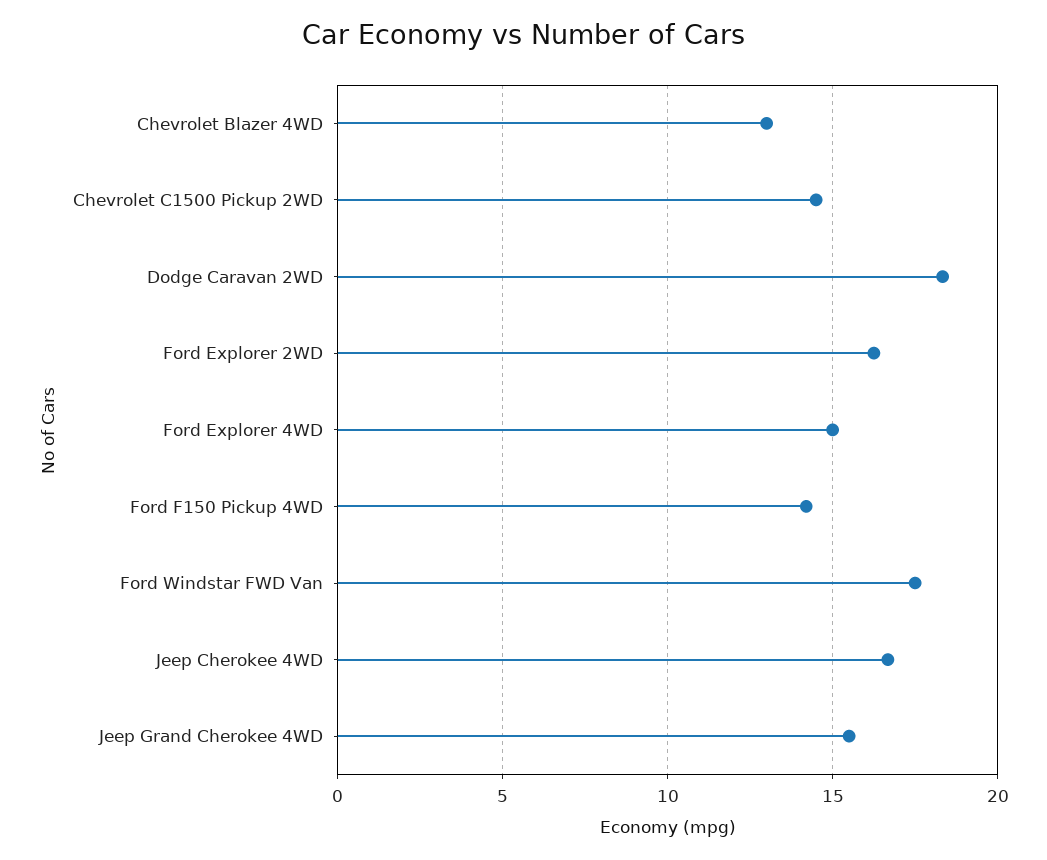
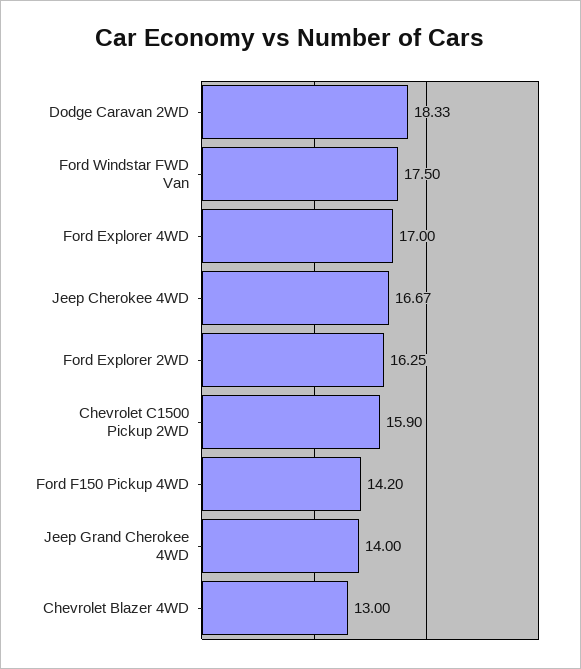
  {
    "Chevrolet Blazer 4WD": 13,
-   "Chevrolet C1500 Pickup 2WD": 14.5,
+   "Chevrolet C1500 Pickup 2WD": 15.9,
    "Dodge Caravan 2WD": 18.33,
    "Ford Explorer 2WD": 16.25,
-   "Ford Explorer 4WD": 15,
+   "Ford Explorer 4WD": 17,
    "Ford F150 Pickup 4WD": 14.2,
    "Ford Windstar FWD Van": 17.5,
    "Jeep Cherokee 4WD": 16.67,
-   "Jeep Grand Cherokee 4WD": 15.5
+   "Jeep Grand Cherokee 4WD": 14
  }

